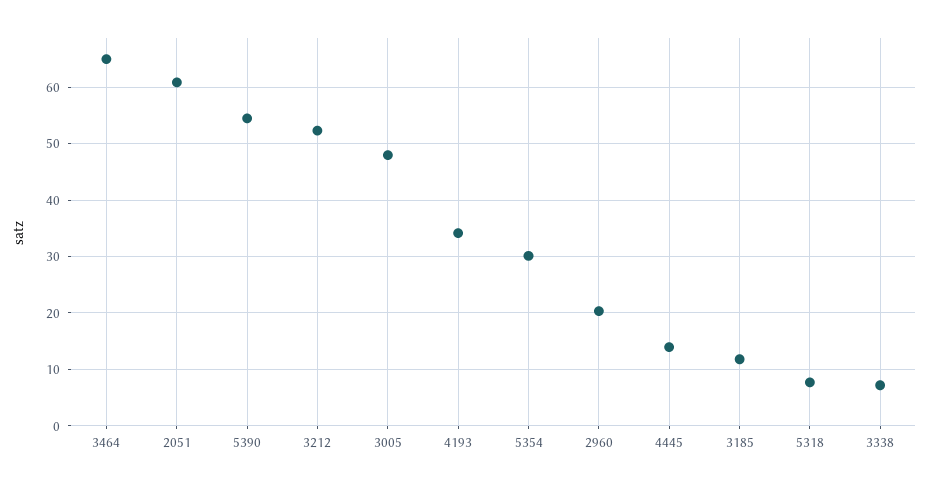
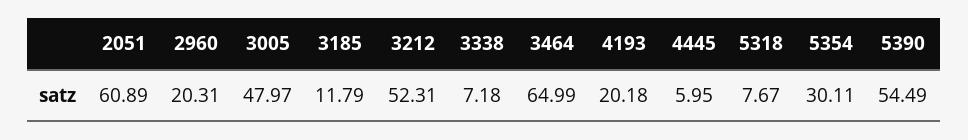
  {
    "3464": 64.99,
    "2051": 60.89,
    "5390": 54.49,
    "3212": 52.31,
    "3005": 47.97,
-   "4193": 34,
+   "4193": 20.18,
    "5354": 30.11,
    "2960": 20.31,
-   "4445": 14,
+   "4445": 5.95,
    "3185": 11.79,
    "5318": 7.67,
    "3338": 7.18
  }

